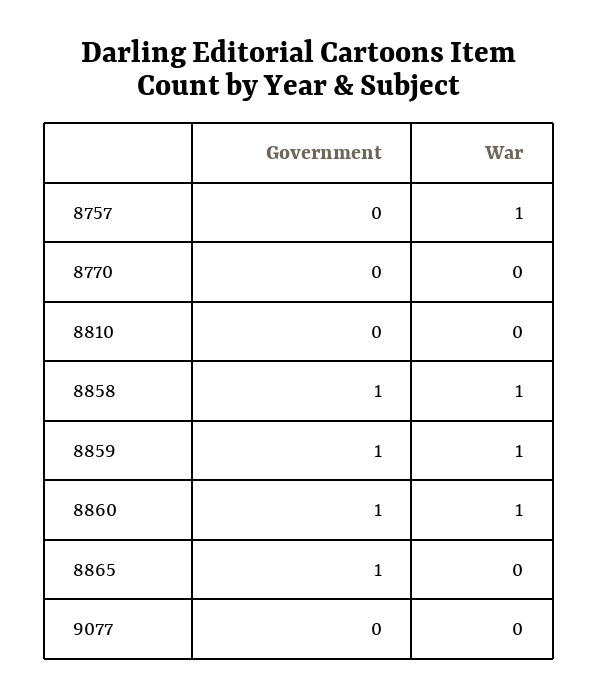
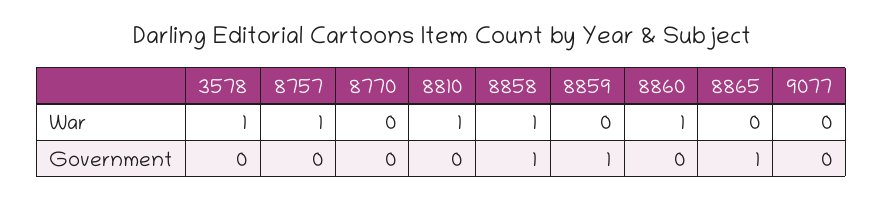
  {
    "Government": {
      "8757": 0,
      "8770": 0,
      "8810": 0,
      "8858": 1,
      "8859": 1,
-     "8860": 1,
+     "8860": 0,
      "8865": 1,
-     "9077": 0
+     "9077": 0,
+     "3578": 0
    },
    "War": {
      "8757": 1,
      "8770": 0,
-     "8810": 0,
+     "8810": 1,
      "8858": 1,
-     "8859": 1,
+     "8859": 0,
      "8860": 1,
      "8865": 0,
-     "9077": 0
+     "9077": 0,
+     "3578": 1
    }
  }

